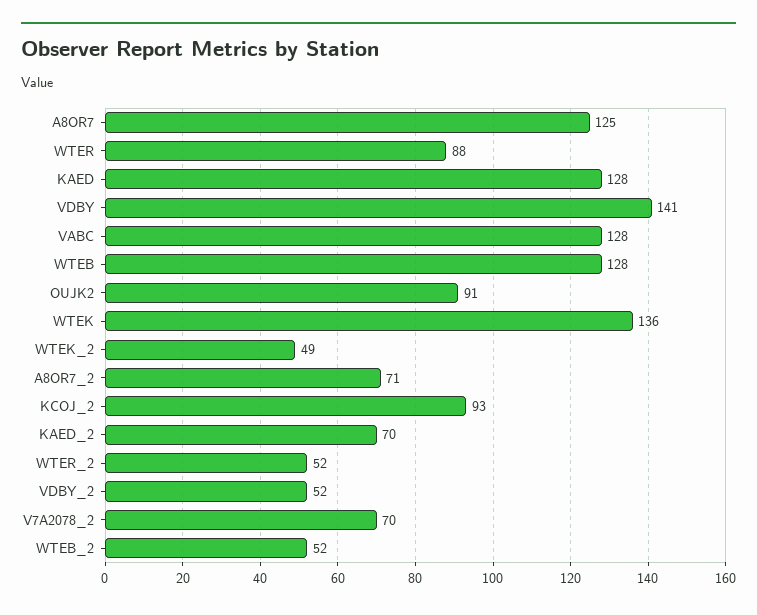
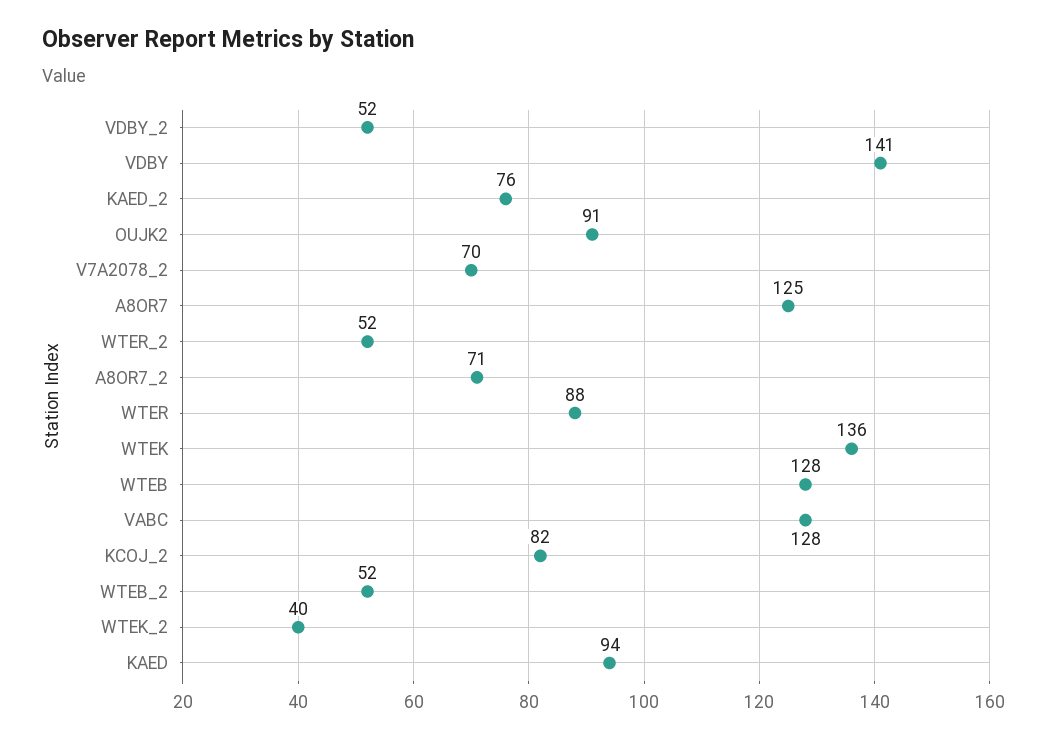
  {
    "A8OR7": 125,
    "WTER": 88,
-   "KAED": 128,
+   "KAED": 94,
    "VDBY": 141,
    "VABC": 128,
    "WTEB": 128,
    "OUJK2": 91,
    "WTEK": 136,
-   "WTEK_2": 49,
+   "WTEK_2": 40,
    "A8OR7_2": 71,
-   "KCOJ_2": 93,
+   "KCOJ_2": 82,
-   "KAED_2": 70,
+   "KAED_2": 76,
    "WTER_2": 52,
    "VDBY_2": 52,
    "V7A2078_2": 70,
    "WTEB_2": 52
  }

